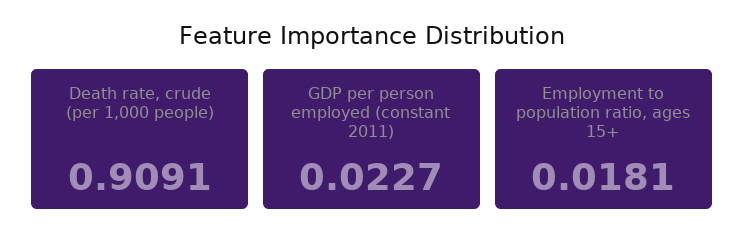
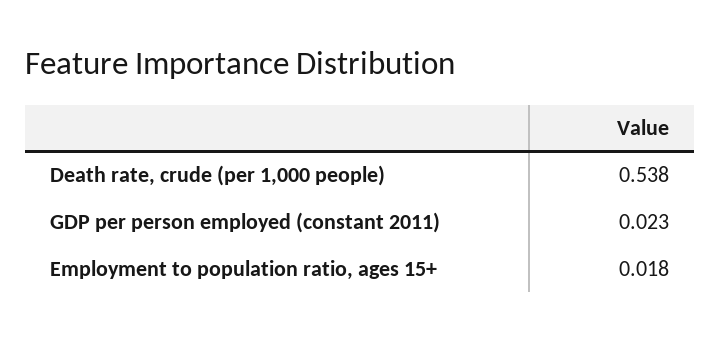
  {
-   "Death rate, crude (per 1,000 people)": 0.9091,
+   "Death rate, crude (per 1,000 people)": 0.538,
    "GDP per person employed (constant 2011)": 0.0227,
    "Employment to population ratio, ages 15+": 0.0181
  }

